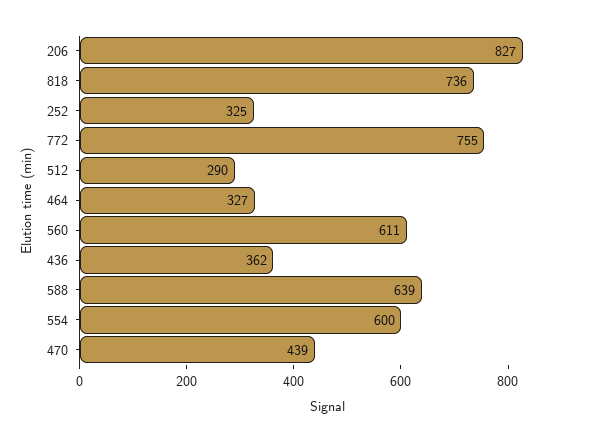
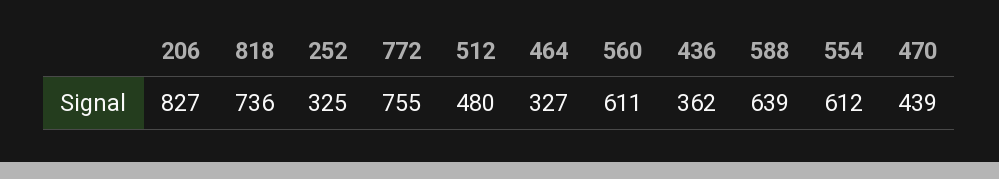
  {
    "206": 827,
    "818": 736,
    "252": 325,
    "772": 755,
-   "512": 290,
+   "512": 480,
    "464": 327,
    "560": 611,
    "436": 362,
    "588": 639,
-   "554": 600,
+   "554": 612,
    "470": 439
  }

